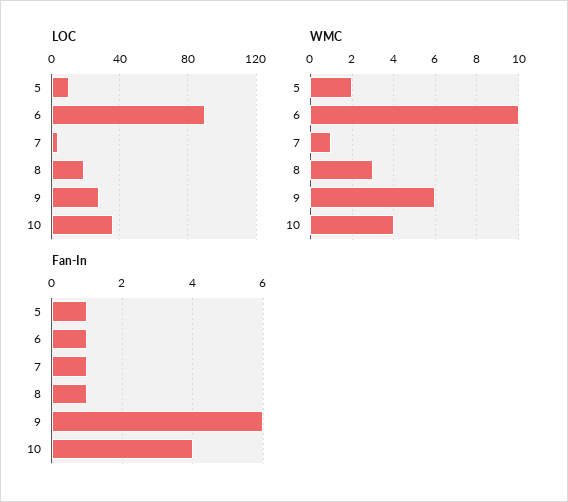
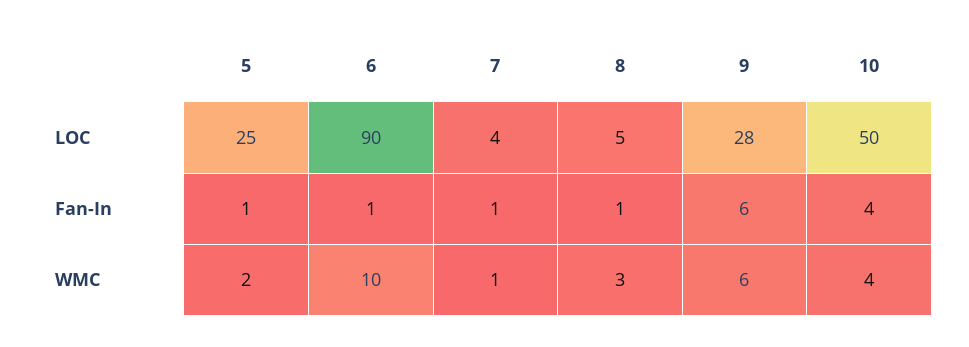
  {
    "LOC": {
-     "5": 10,
+     "5": 25,
      "6": 90,
      "7": 4,
-     "8": 20,
+     "8": 5,
      "9": 28,
-     "10": 35
+     "10": 50
    },
    "WMC": {
      "5": 2,
      "6": 10,
      "7": 1,
      "8": 3,
      "9": 6,
      "10": 4
    },
    "Fan-In": {
      "5": 1,
      "6": 1,
      "7": 1,
      "8": 1,
      "9": 6,
      "10": 4
    }
  }

